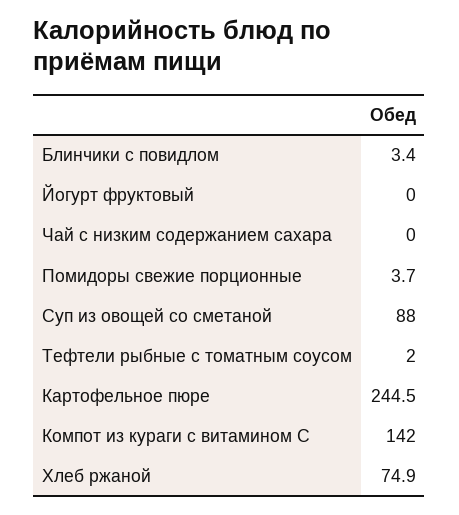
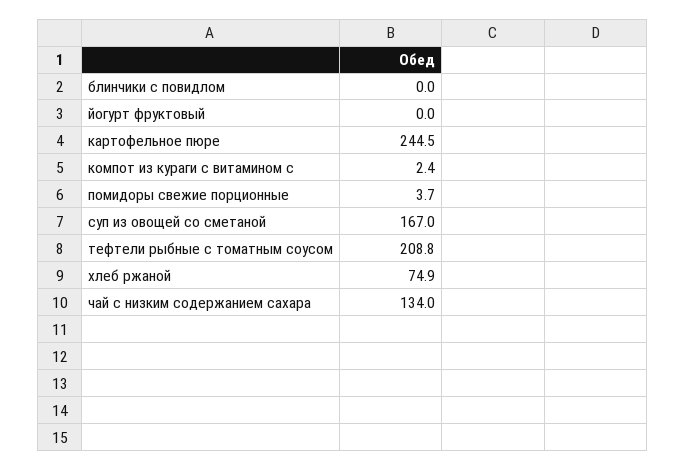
  {
-   "Блинчики с повидлом": 3.4,
+   "Блинчики с повидлом": 0,
    "Йогурт фруктовый": 0,
-   "Чай с низким содержанием сахара": 0,
+   "Чай с низким содержанием сахара": 134,
    "Помидоры свежие порционные": 3.7,
-   "Суп из овощей со сметаной": 88,
+   "Суп из овощей со сметаной": 167,
-   "Тефтели рыбные с томатным соусом": 2,
+   "Тефтели рыбные с томатным соусом": 208.8,
    "Картофельное пюре": 244.5,
-   "Компот из кураги с витамином С": 142,
+   "Компот из кураги с витамином С": 2.4,
    "Хлеб ржаной": 74.9
  }

